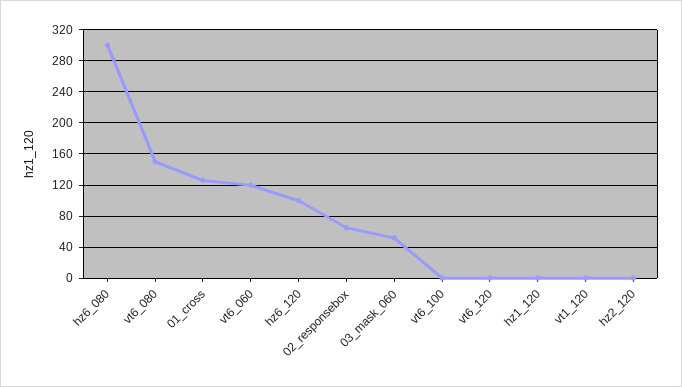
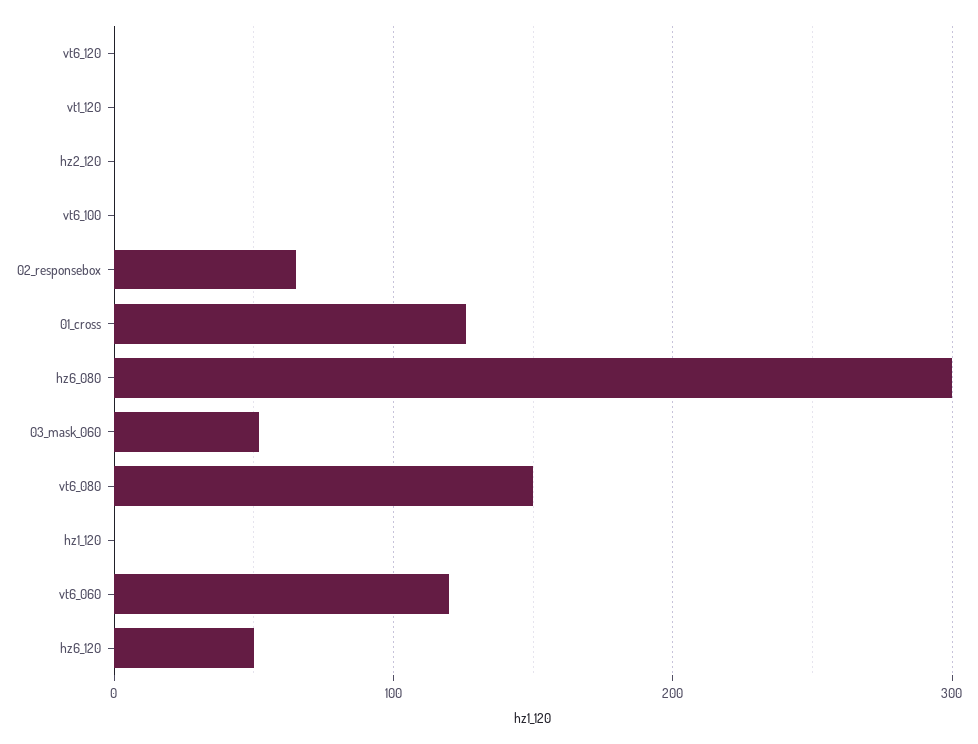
  {
    "hz6_080": 300,
    "vt6_080": 150,
    "01_cross": 130,
    "vt6_060": 120,
-   "hz6_120": 100,
+   "hz6_120": 50,
    "02_responsebox": 70,
    "03_mask_060": 50,
    "vt6_100": 0,
    "vt6_120": 0,
    "hz1_120": 0,
    "vt1_120": 0,
    "hz2_120": 0
  }

